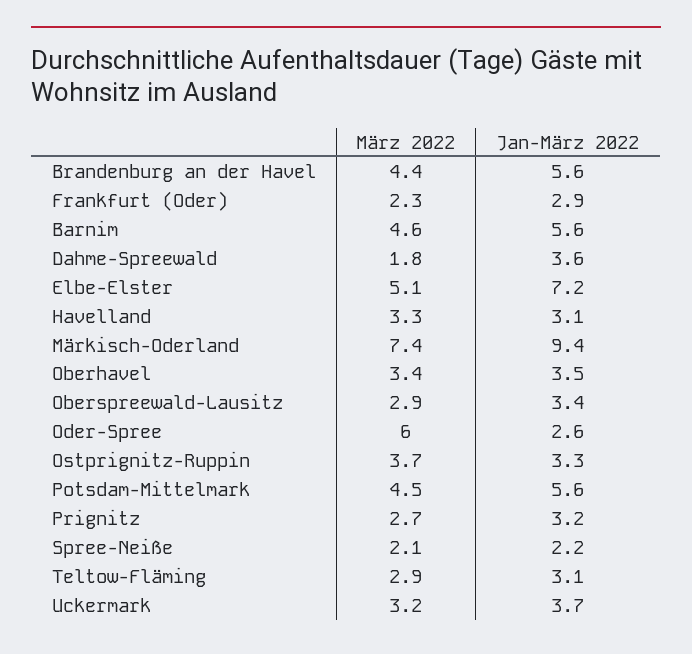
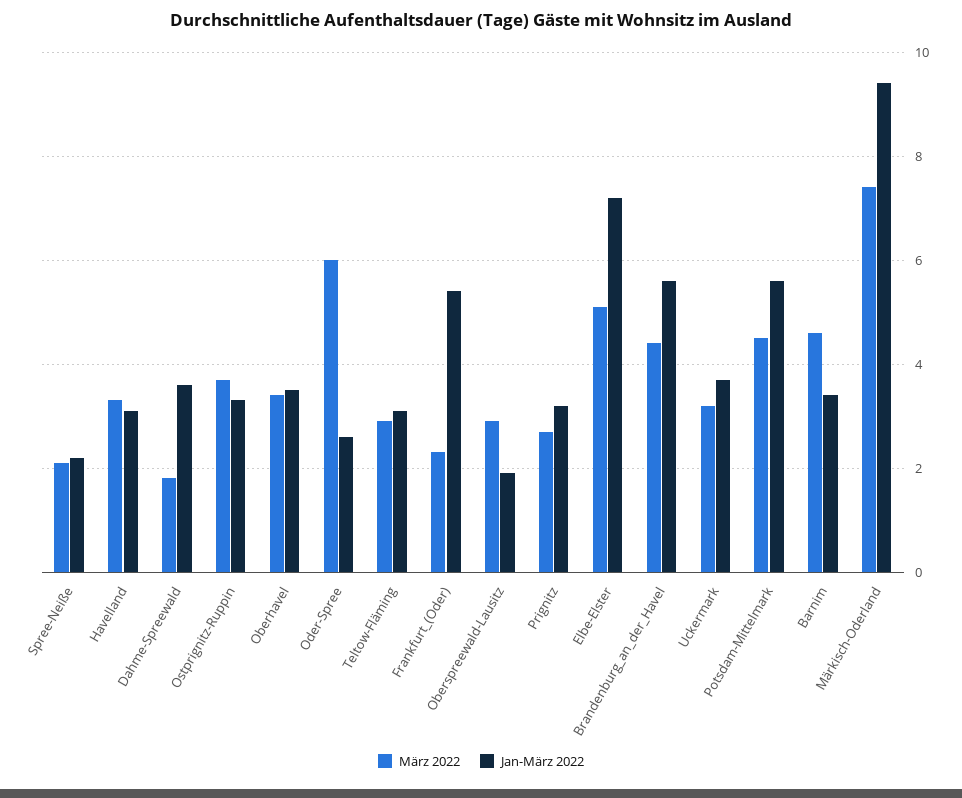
  {
    "März 2022": {
      "Brandenburg an der Havel": 4.4,
      "Frankfurt (Oder)": 2.3,
      "Barnim": 4.6,
      "Dahme-Spreewald": 1.8,
      "Elbe-Elster": 5.1,
      "Havelland": 3.3,
      "Märkisch-Oderland": 7.4,
      "Oberhavel": 3.4,
      "Oberspreewald-Lausitz": 2.9,
      "Oder-Spree": 6,
      "Ostprignitz-Ruppin": 3.7,
      "Potsdam-Mittelmark": 4.5,
      "Prignitz": 2.7,
      "Spree-Neiße": 2.1,
      "Teltow-Fläming": 2.9,
      "Uckermark": 3.2
    },
    "Jan-März 2022": {
      "Brandenburg an der Havel": 5.6,
-     "Frankfurt (Oder)": 2.9,
+     "Frankfurt (Oder)": 5.5,
-     "Barnim": 5.6,
+     "Barnim": 3.5,
      "Dahme-Spreewald": 3.6,
      "Elbe-Elster": 7.2,
      "Havelland": 3.1,
      "Märkisch-Oderland": 9.4,
      "Oberhavel": 3.5,
-     "Oberspreewald-Lausitz": 3.4,
+     "Oberspreewald-Lausitz": 2,
      "Oder-Spree": 2.6,
      "Ostprignitz-Ruppin": 3.3,
      "Potsdam-Mittelmark": 5.6,
      "Prignitz": 3.2,
      "Spree-Neiße": 2.2,
      "Teltow-Fläming": 3.1,
      "Uckermark": 3.7
    }
  }

